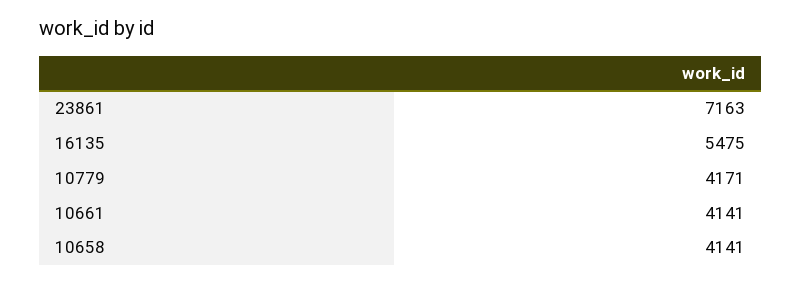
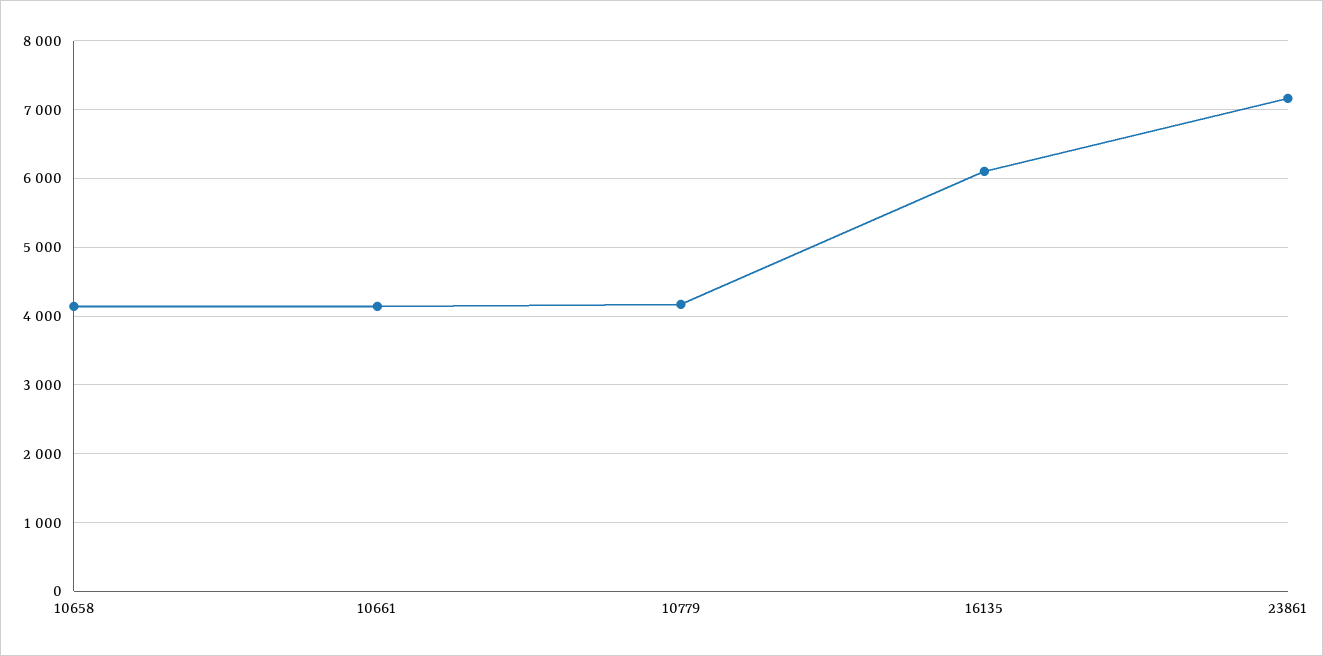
  {
    "23861": 7163,
-   "16135": 5475,
+   "16135": 6100,
    "10779": 4171,
    "10661": 4141,
    "10658": 4141
  }

